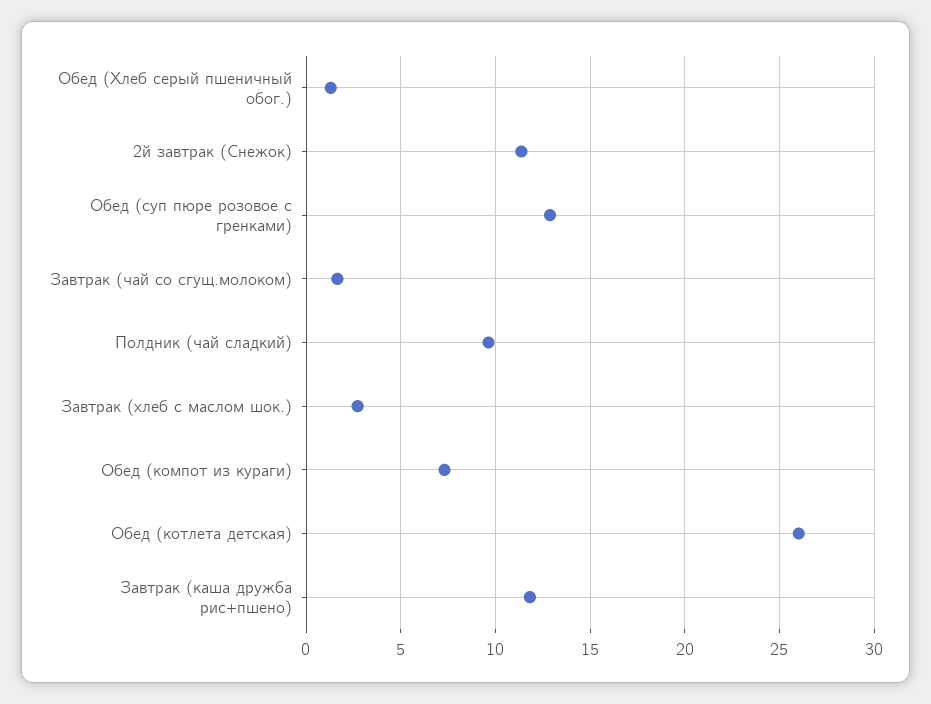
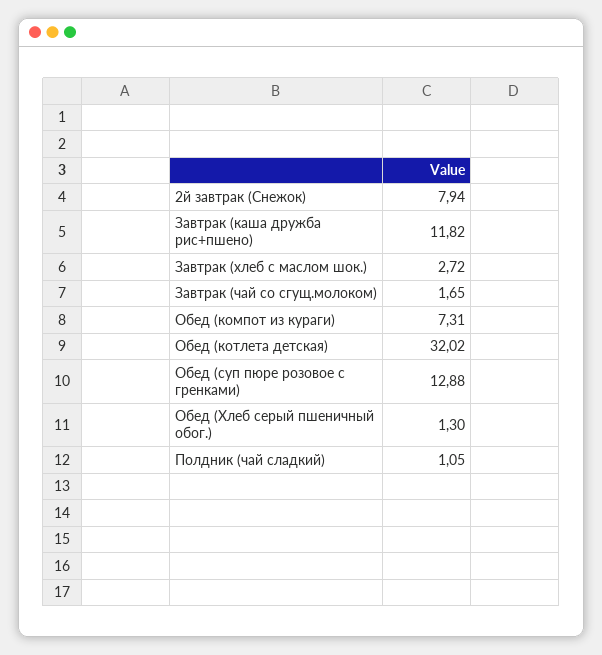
  {
    "Обед (Хлеб серый пшеничный обог.)": 1.3,
-   "2й завтрак (Снежок)": 11.5,
+   "2й завтрак (Снежок)": 7.94,
    "Обед (суп пюре розовое с гренками)": 12.88,
    "Завтрак (чай со сгущ.молоком)": 1.65,
-   "Полдник (чай сладкий)": 9.5,
+   "Полдник (чай сладкий)": 1.05,
    "Завтрак (хлеб с маслом шок.)": 2.72,
    "Обед (компот из кураги)": 7.31,
-   "Обед (котлета детская)": 26,
+   "Обед (котлета детская)": 32.02,
    "Завтрак (каша дружба рис+пшено)": 11.82
  }

